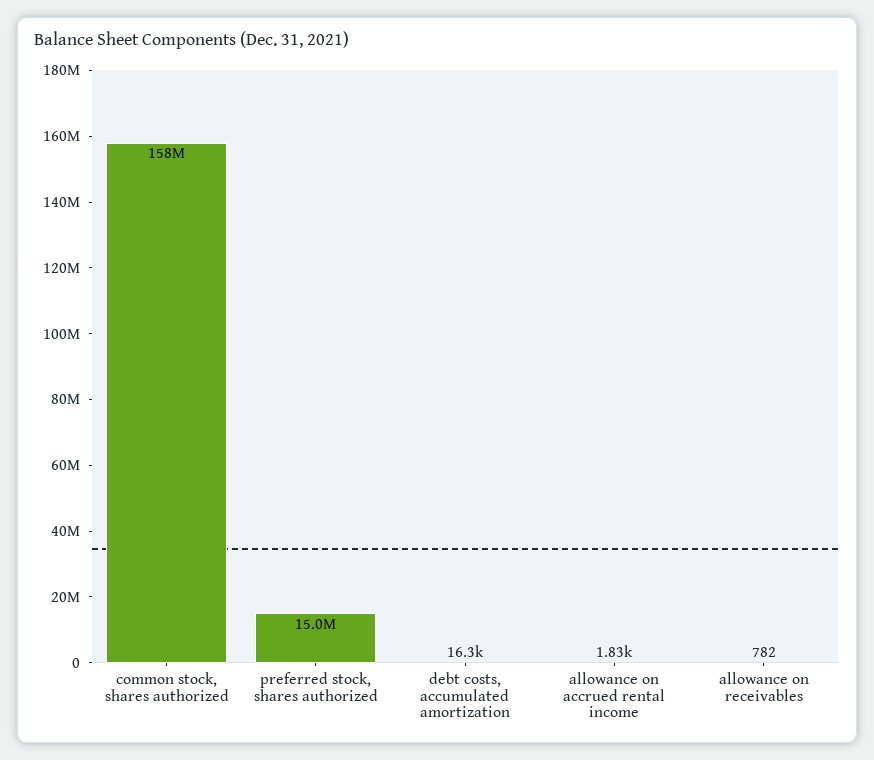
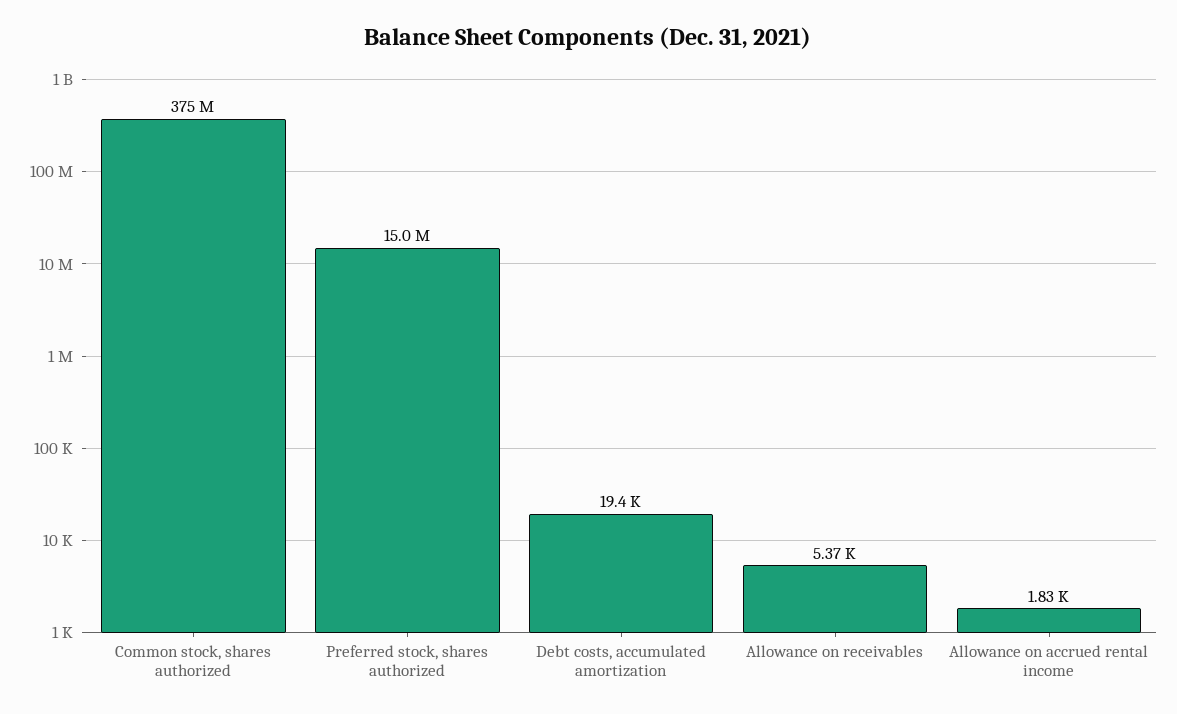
  {
-   "common stock, shares authorized": 158000000,
+   "common stock, shares authorized": 375000000,
    "preferred stock, shares authorized": 15000000,
-   "debt costs, accumulated amortization": 16300,
+   "debt costs, accumulated amortization": 19400,
    "allowance on accrued rental income": 1830,
-   "allowance on receivables": 782
+   "allowance on receivables": 5370
  }

